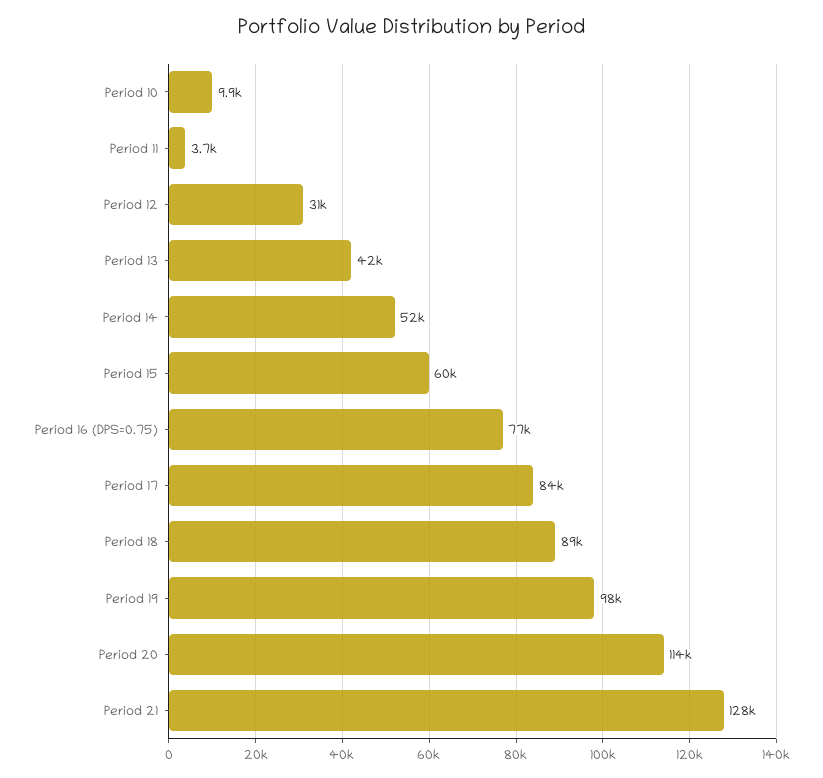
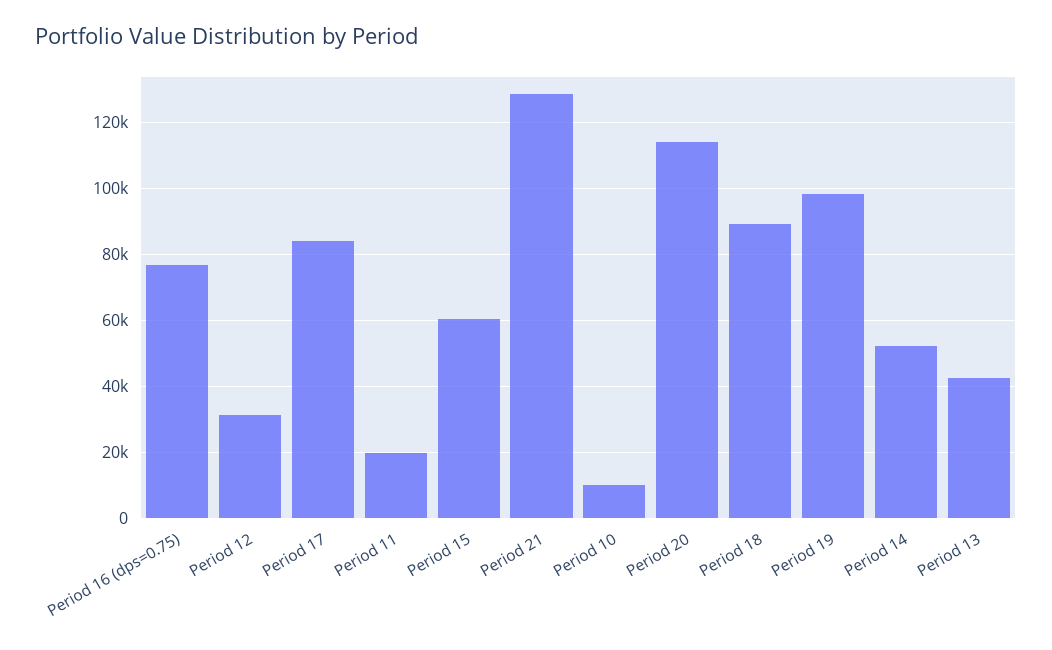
  {
    "Period 10": 9900,
-   "Period 11": 3700,
+   "Period 11": 20000,
    "Period 12": 31000,
    "Period 13": 42000,
    "Period 14": 52000,
    "Period 15": 60000,
    "Period 16 (DPS=0.75)": 77000,
    "Period 17": 84000,
    "Period 18": 89000,
    "Period 19": 98000,
    "Period 20": 114000,
    "Period 21": 128000
  }

